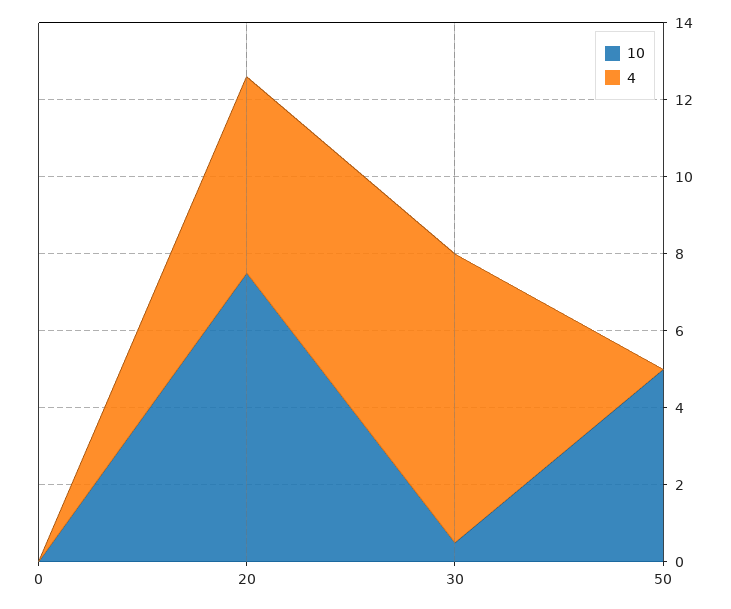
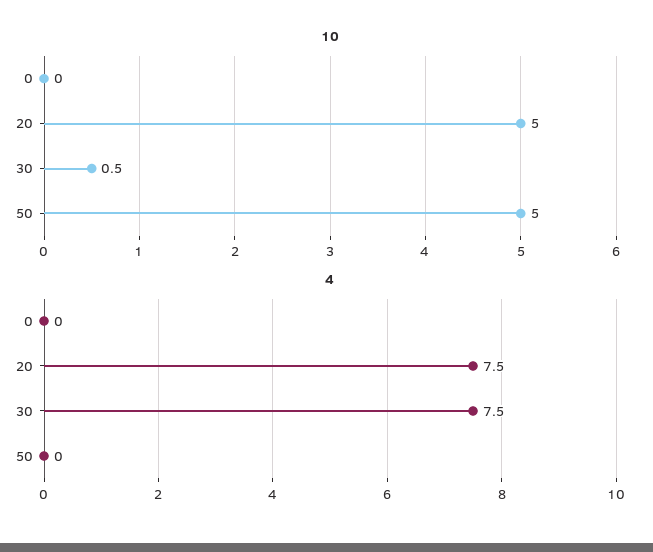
  {
    "10": {
      "0": 0,
-     "20": 7.5,
+     "20": 5,
      "30": 0.5,
      "50": 5
    },
    "4": {
      "0": 0,
-     "20": 5,
+     "20": 7.5,
      "30": 7.5,
      "50": 0
    }
  }

